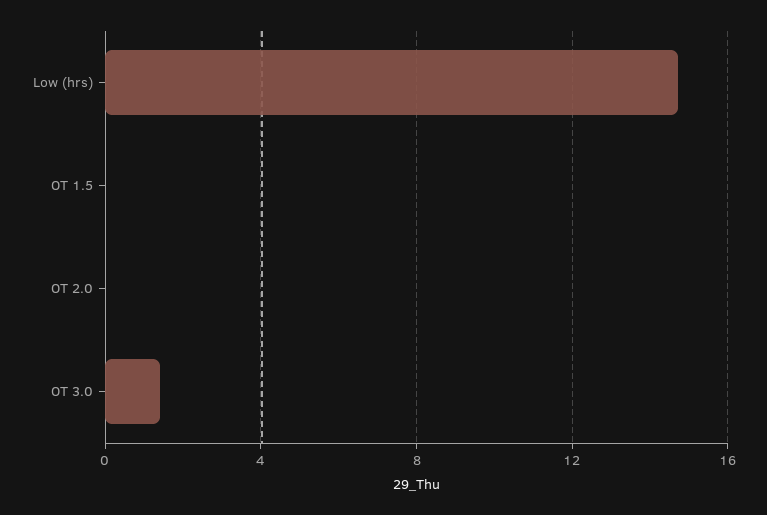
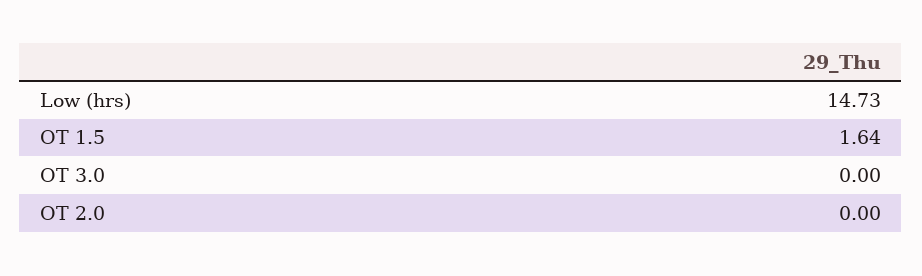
  {
    "Low (hrs)": 14.73,
-   "OT 1.5": 0,
+   "OT 1.5": 1.64,
    "OT 2.0": 0,
-   "OT 3.0": 1.5
+   "OT 3.0": 0
  }

